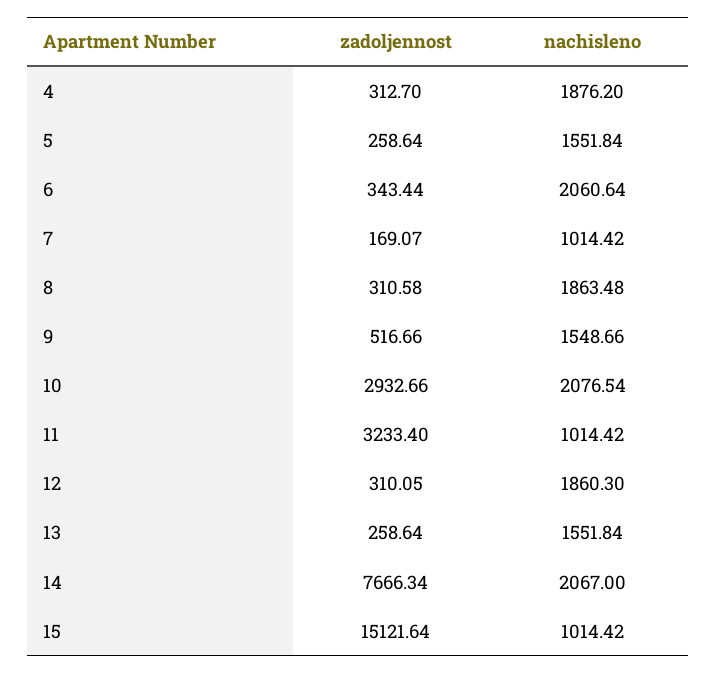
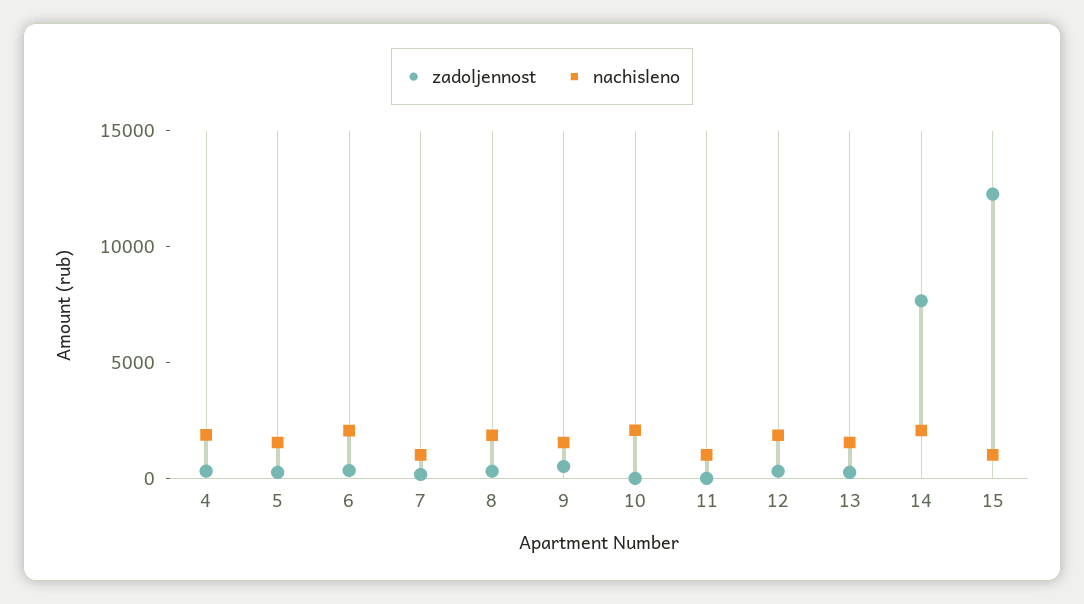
  {
    "zadoljennost": {
      "4": 312.7,
      "5": 258.64,
      "6": 343.44,
      "7": 169.07,
      "8": 310.58,
      "9": 516.66,
-     "10": 2932.66,
+     "10": 0,
-     "11": 3233.4,
+     "11": 0,
      "12": 310.05,
      "13": 258.64,
      "14": 7666.34,
-     "15": 15121.64
+     "15": 12000
    },
    "nachisleno": {
      "4": 1876.2,
      "5": 1551.84,
      "6": 2060.64,
      "7": 1014.42,
      "8": 1863.48,
      "9": 1548.66,
      "10": 2076.54,
      "11": 1014.42,
      "12": 1860.3,
      "13": 1551.84,
      "14": 2067,
      "15": 1014.42
    }
  }

